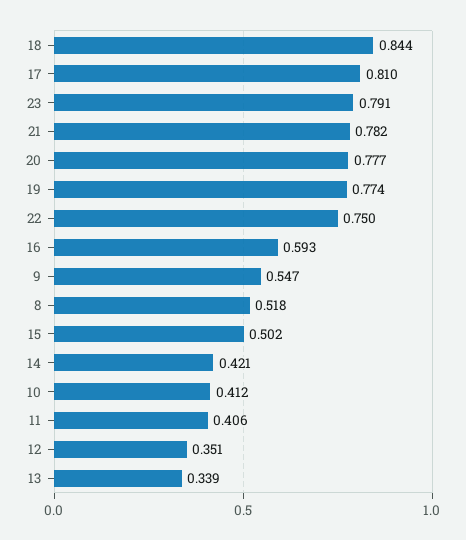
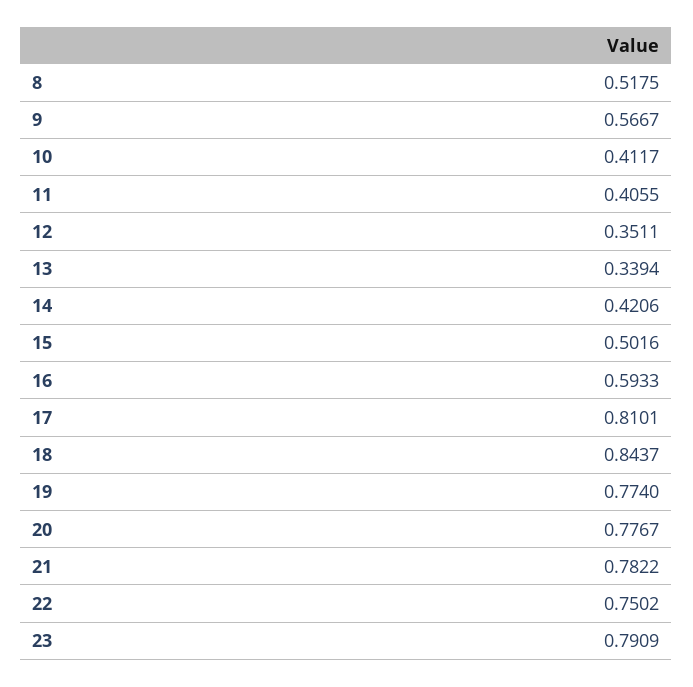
  {
    "18": 0.8437,
    "17": 0.8101,
    "23": 0.7909,
    "21": 0.7822,
    "20": 0.7767,
    "19": 0.774,
    "22": 0.7502,
    "16": 0.5933,
-   "9": 0.547,
+   "9": 0.5667,
    "8": 0.5175,
    "15": 0.5016,
    "14": 0.4206,
    "10": 0.4117,
    "11": 0.4055,
    "12": 0.3511,
    "13": 0.3394
  }

